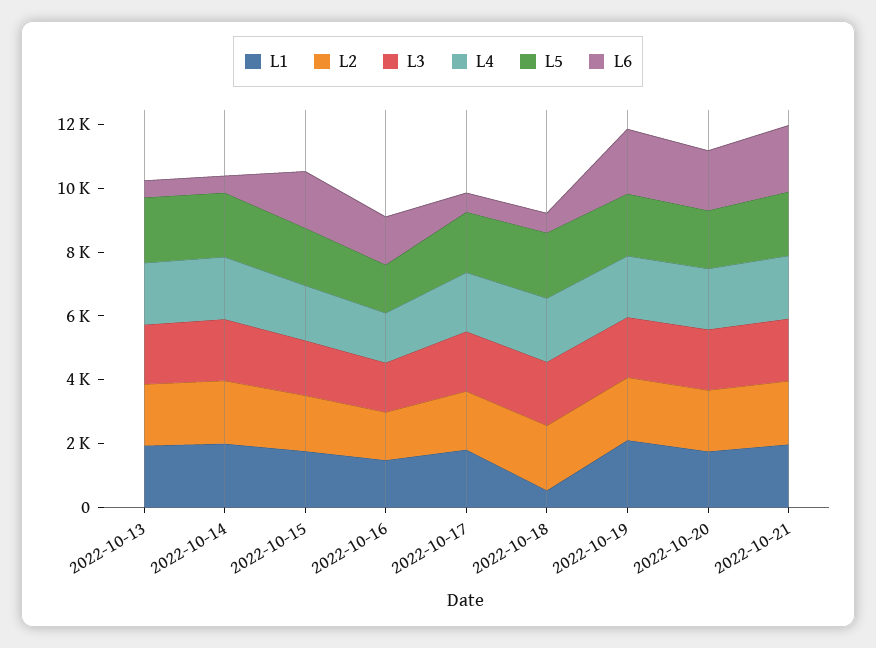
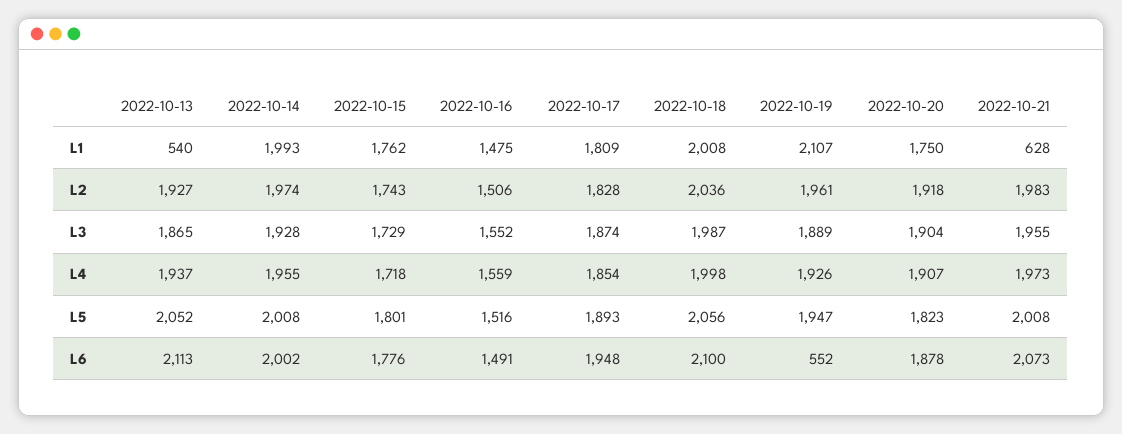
  {
    "L1": {
-     "2022-10-13": 2000,
+     "2022-10-13": 540,
      "2022-10-14": 1993,
      "2022-10-15": 1762,
      "2022-10-16": 1475,
      "2022-10-17": 1809,
-     "2022-10-18": 500,
+     "2022-10-18": 2008,
      "2022-10-19": 2107,
      "2022-10-20": 1750,
-     "2022-10-21": 2000
+     "2022-10-21": 628
    },
    "L2": {
      "2022-10-13": 1927,
      "2022-10-14": 1974,
      "2022-10-15": 1743,
      "2022-10-16": 1506,
      "2022-10-17": 1828,
      "2022-10-18": 2036,
      "2022-10-19": 1961,
      "2022-10-20": 1918,
      "2022-10-21": 1983
    },
    "L3": {
      "2022-10-13": 1865,
      "2022-10-14": 1928,
      "2022-10-15": 1729,
      "2022-10-16": 1552,
      "2022-10-17": 1874,
      "2022-10-18": 1987,
      "2022-10-19": 1889,
      "2022-10-20": 1904,
      "2022-10-21": 1955
    },
    "L4": {
      "2022-10-13": 1937,
      "2022-10-14": 1955,
      "2022-10-15": 1718,
      "2022-10-16": 1559,
      "2022-10-17": 1854,
      "2022-10-18": 1998,
      "2022-10-19": 1926,
      "2022-10-20": 1907,
      "2022-10-21": 1973
    },
    "L5": {
      "2022-10-13": 2052,
      "2022-10-14": 2008,
      "2022-10-15": 1801,
      "2022-10-16": 1516,
      "2022-10-17": 1893,
      "2022-10-18": 2056,
      "2022-10-19": 1947,
      "2022-10-20": 1823,
      "2022-10-21": 2008
    },
    "L6": {
-     "2022-10-13": 500,
+     "2022-10-13": 2113,
-     "2022-10-14": 500,
+     "2022-10-14": 2002,
      "2022-10-15": 1776,
      "2022-10-16": 1491,
-     "2022-10-17": 500,
+     "2022-10-17": 1948,
-     "2022-10-18": 500,
+     "2022-10-18": 2100,
-     "2022-10-19": 2000,
+     "2022-10-19": 552,
      "2022-10-20": 1878,
      "2022-10-21": 2073
    }
  }

